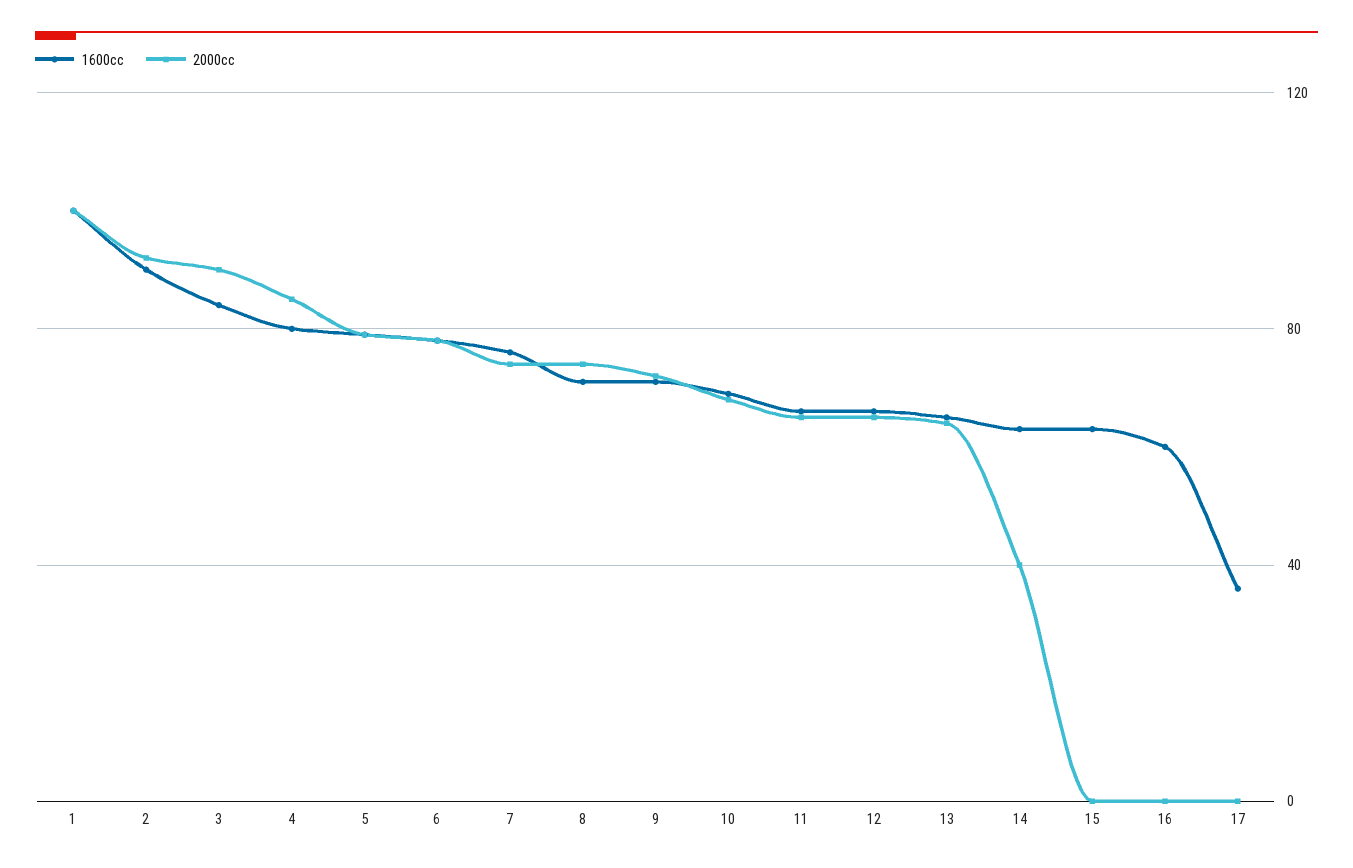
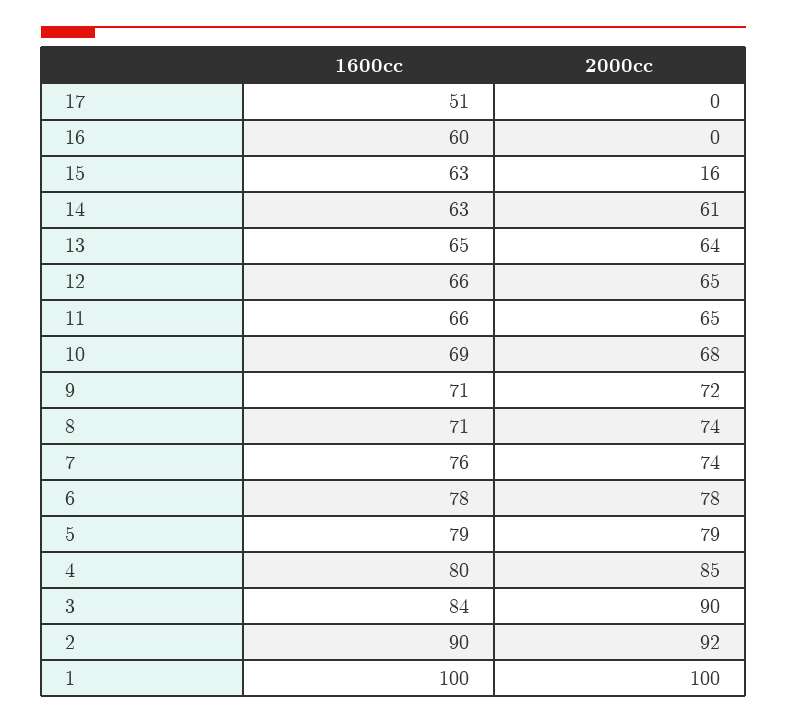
  {
    "1600cc": {
      "1": 100,
      "2": 90,
      "3": 84,
      "4": 80,
      "5": 79,
      "6": 78,
      "7": 76,
      "8": 71,
      "9": 71,
      "10": 69,
      "11": 66,
      "12": 66,
      "13": 65,
      "14": 63,
      "15": 63,
      "16": 60,
-     "17": 35
+     "17": 51
    },
    "2000cc": {
      "1": 100,
      "2": 92,
      "3": 90,
      "4": 85,
      "5": 79,
      "6": 78,
      "7": 74,
      "8": 74,
      "9": 72,
      "10": 68,
      "11": 65,
      "12": 65,
      "13": 64,
-     "14": 40,
+     "14": 61,
-     "15": 0,
+     "15": 16,
      "16": 0,
      "17": 0
    }
  }

